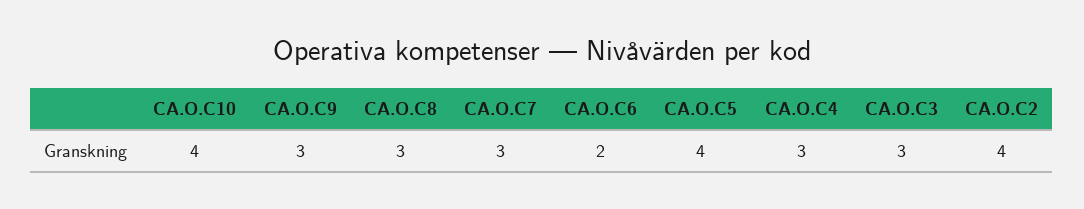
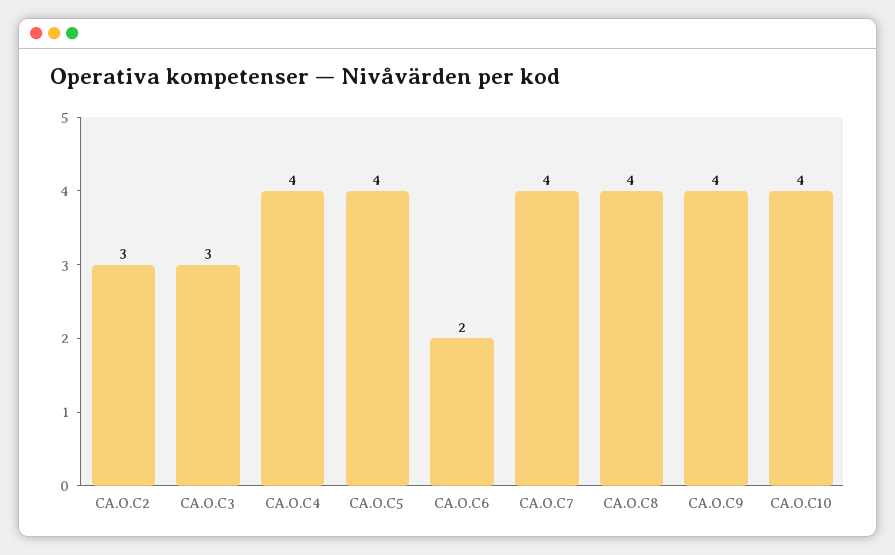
  {
    "CA.O.C10": 4,
-   "CA.O.C9": 3,
+   "CA.O.C9": 4,
-   "CA.O.C8": 3,
+   "CA.O.C8": 4,
-   "CA.O.C7": 3,
+   "CA.O.C7": 4,
    "CA.O.C6": 2,
    "CA.O.C5": 4,
-   "CA.O.C4": 3,
+   "CA.O.C4": 4,
    "CA.O.C3": 3,
-   "CA.O.C2": 4
+   "CA.O.C2": 3
  }

